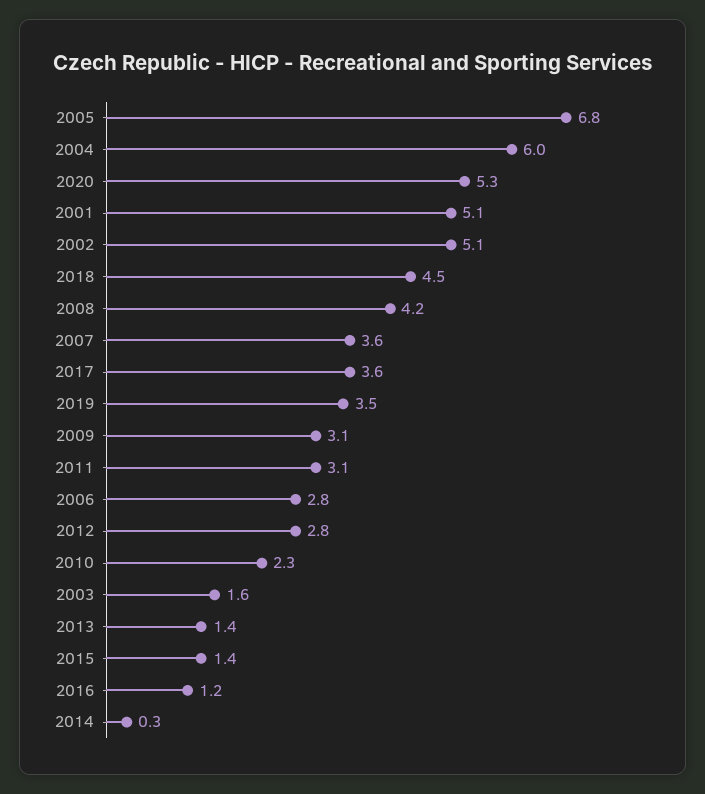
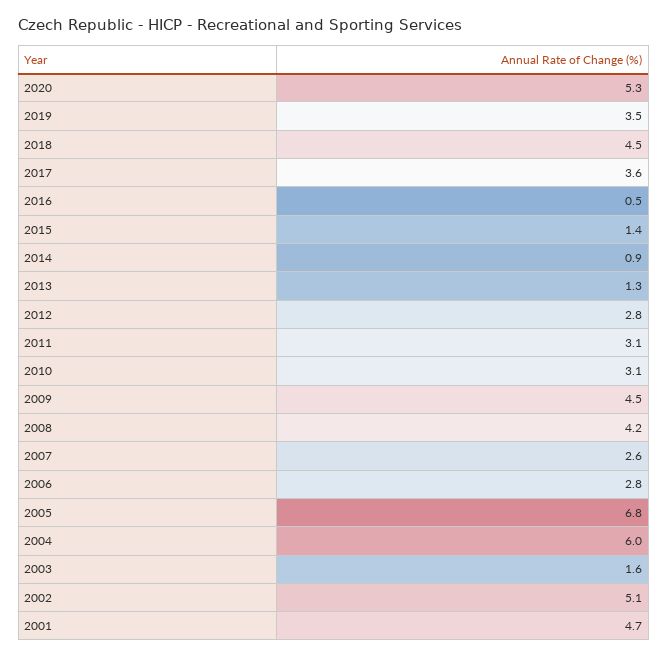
  {
    "2005": 6.8,
    "2004": 6,
    "2020": 5.3,
-   "2001": 5.1,
+   "2001": 4.7,
    "2002": 5.1,
    "2018": 4.5,
    "2008": 4.2,
-   "2007": 3.6,
+   "2007": 2.6,
    "2017": 3.6,
    "2019": 3.5,
-   "2009": 3.1,
+   "2009": 4.5,
    "2011": 3.1,
    "2006": 2.8,
    "2012": 2.8,
-   "2010": 2.3,
+   "2010": 3.1,
    "2003": 1.6,
-   "2013": 1.4,
+   "2013": 1.3,
    "2015": 1.4,
-   "2016": 1.2,
+   "2016": 0.5,
-   "2014": 0.3
+   "2014": 0.9
  }

